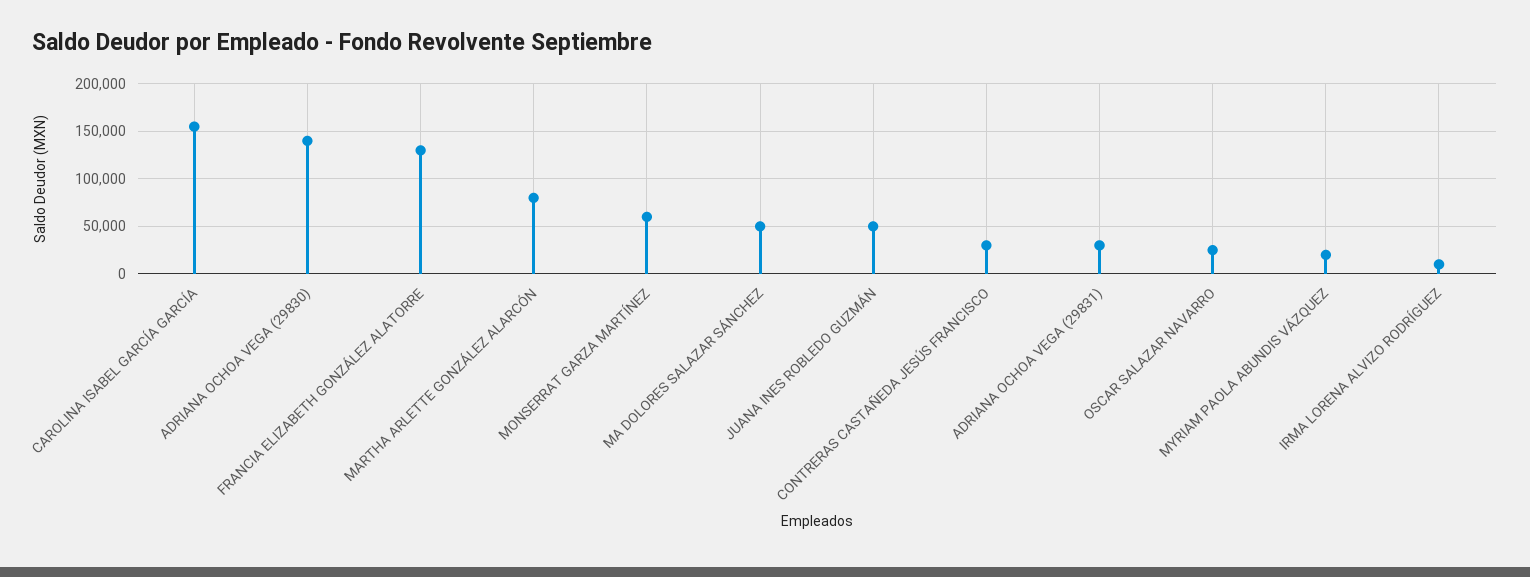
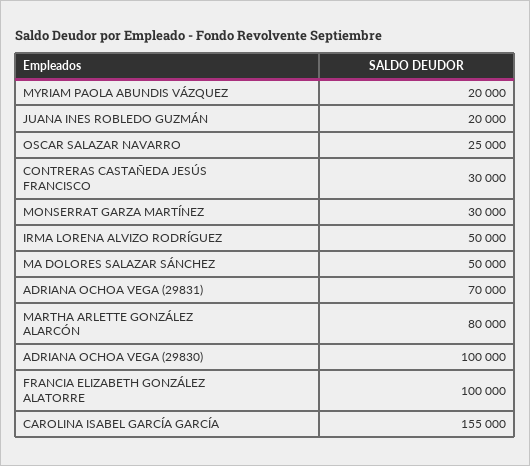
  {
    "CAROLINA ISABEL GARCÍA GARCÍA": 155000,
-   "ADRIANA OCHOA VEGA (29830)": 140000,
+   "ADRIANA OCHOA VEGA (29830)": 100000,
-   "FRANCIA ELIZABETH GONZÁLEZ ALATORRE": 130000,
+   "FRANCIA ELIZABETH GONZÁLEZ ALATORRE": 100000,
    "MARTHA ARLETTE GONZÁLEZ ALARCÓN": 80000,
-   "MONSERRAT GARZA MARTÍNEZ": 60000,
+   "MONSERRAT GARZA MARTÍNEZ": 30000,
    "MA DOLORES SALAZAR SÁNCHEZ": 50000,
-   "JUANA INES ROBLEDO GUZMÁN": 50000,
+   "JUANA INES ROBLEDO GUZMÁN": 20000,
    "CONTRERAS CASTAÑEDA JESÚS FRANCISCO": 30000,
-   "ADRIANA OCHOA VEGA (29831)": 30000,
+   "ADRIANA OCHOA VEGA (29831)": 70000,
    "OSCAR SALAZAR NAVARRO": 25000,
    "MYRIAM PAOLA ABUNDIS VÁZQUEZ": 20000,
-   "IRMA LORENA ALVIZO RODRÍGUEZ": 10000
+   "IRMA LORENA ALVIZO RODRÍGUEZ": 50000
  }

